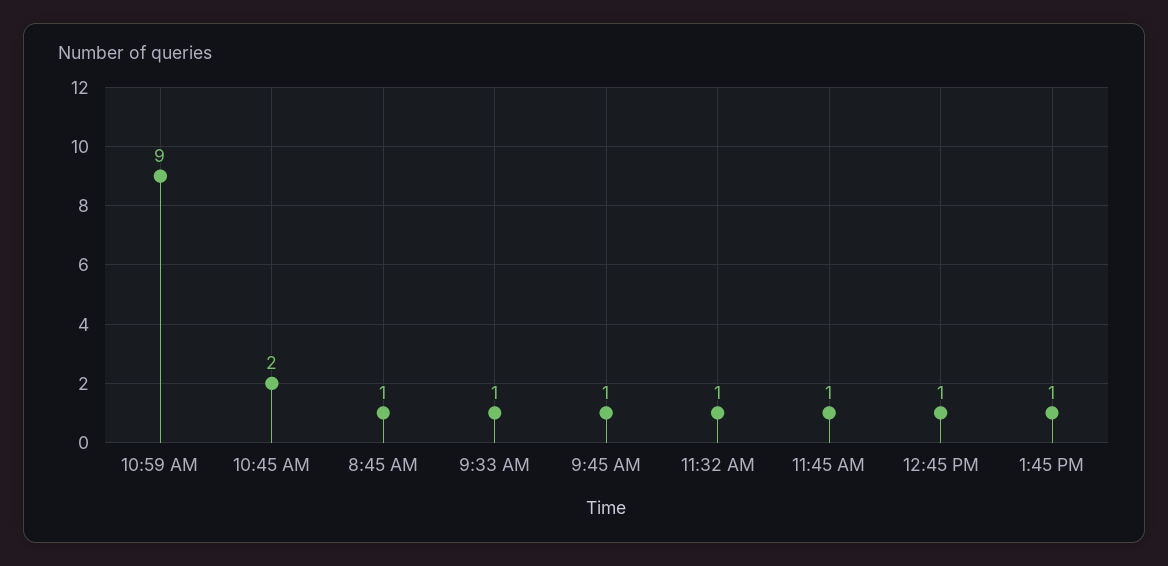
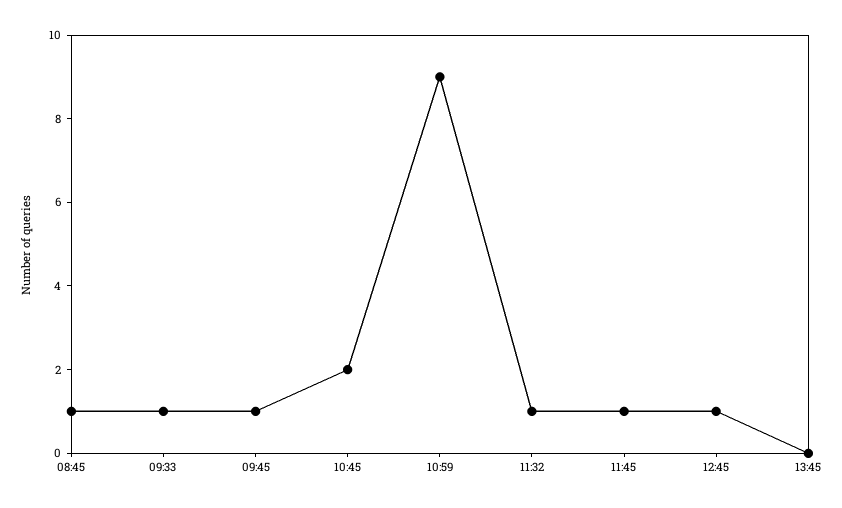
  {
    "10:59 AM": 9,
    "10:45 AM": 2,
    "8:45 AM": 1,
    "9:33 AM": 1,
    "9:45 AM": 1,
    "11:32 AM": 1,
    "11:45 AM": 1,
    "12:45 PM": 1,
-   "1:45 PM": 1
+   "1:45 PM": 0
  }

